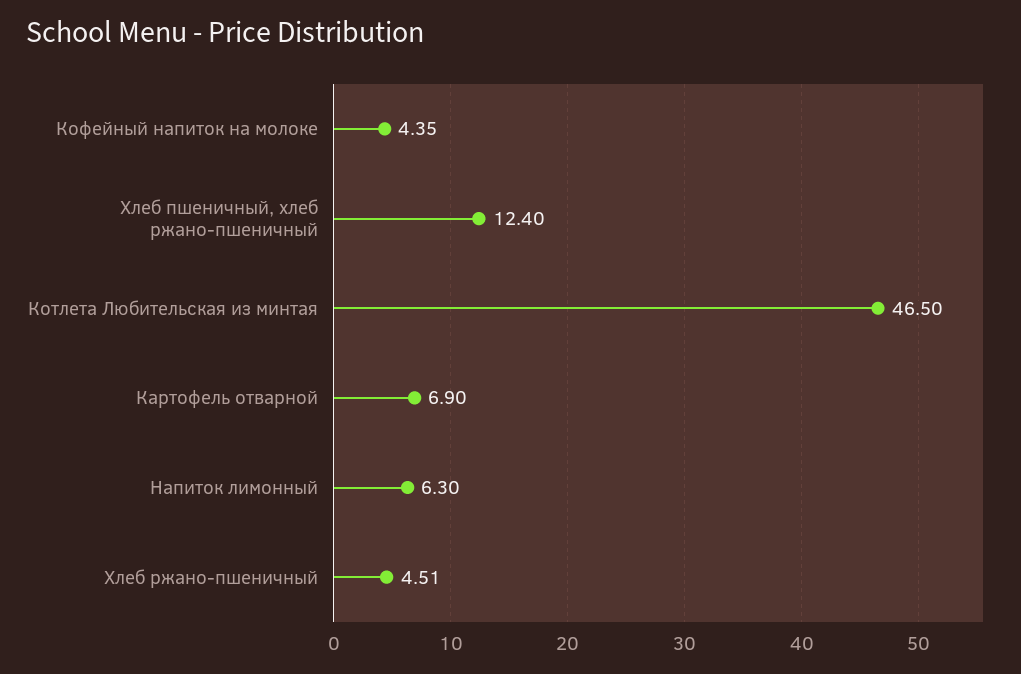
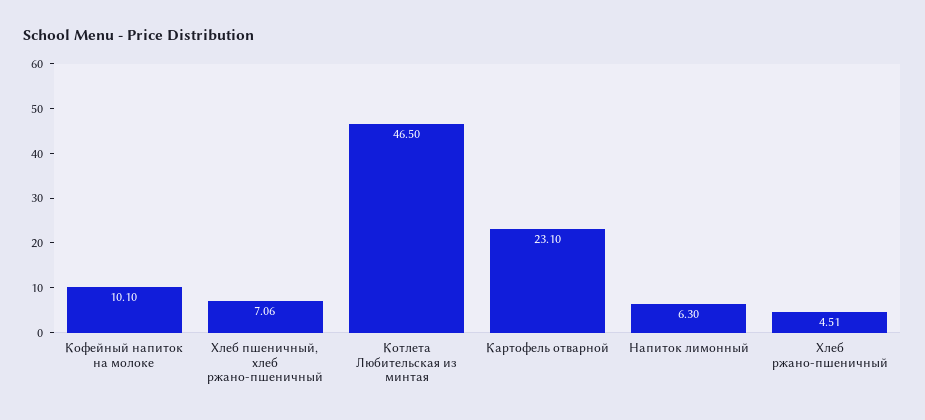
  {
-   "Кофейный напиток на молоке": 4.35,
+   "Кофейный напиток на молоке": 10.1,
-   "Хлеб пшеничный, хлеб ржано-пшеничный": 12.4,
+   "Хлеб пшеничный, хлеб ржано-пшеничный": 7.06,
    "Котлета Любительская из минтая": 46.5,
-   "Картофель отварной": 6.9,
+   "Картофель отварной": 23.1,
    "Напиток лимонный": 6.3,
    "Хлеб ржано-пшеничный": 4.51
  }

